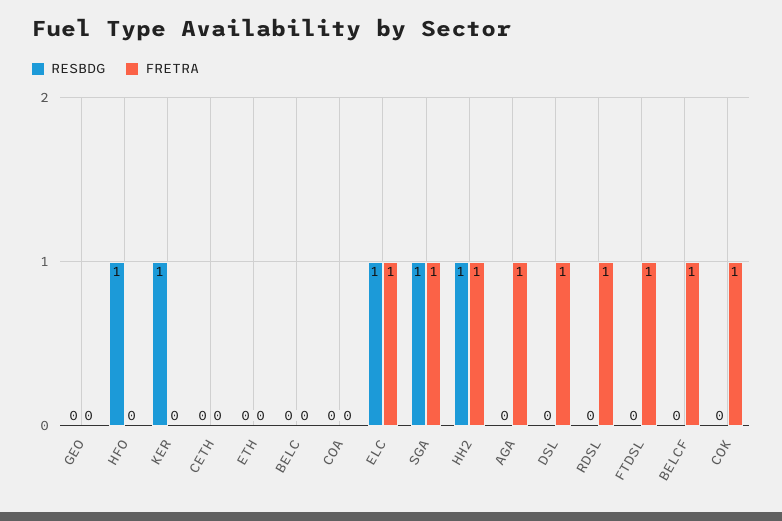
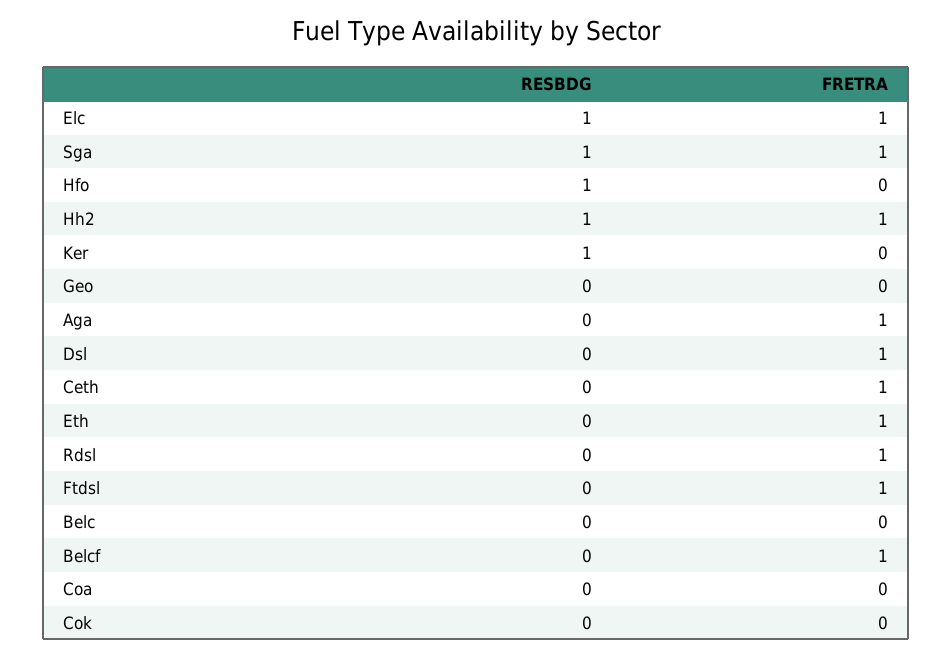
  {
    "RESBDG": {
      "GEO": 0,
      "HFO": 1,
      "KER": 1,
      "CETH": 0,
      "ETH": 0,
      "BELC": 0,
      "COA": 0,
      "ELC": 1,
      "SGA": 1,
      "HH2": 1,
      "AGA": 0,
      "DSL": 0,
      "RDSL": 0,
      "FTDSL": 0,
      "BELCF": 0,
      "COK": 0
    },
    "FRETRA": {
      "GEO": 0,
      "HFO": 0,
      "KER": 0,
-     "CETH": 0,
+     "CETH": 1,
-     "ETH": 0,
+     "ETH": 1,
      "BELC": 0,
      "COA": 0,
      "ELC": 1,
      "SGA": 1,
      "HH2": 1,
      "AGA": 1,
      "DSL": 1,
      "RDSL": 1,
      "FTDSL": 1,
      "BELCF": 1,
-     "COK": 1
+     "COK": 0
    }
  }

